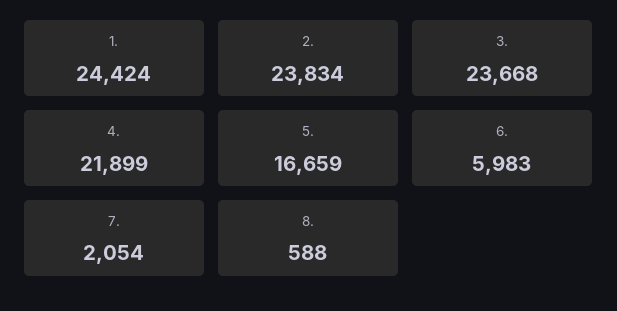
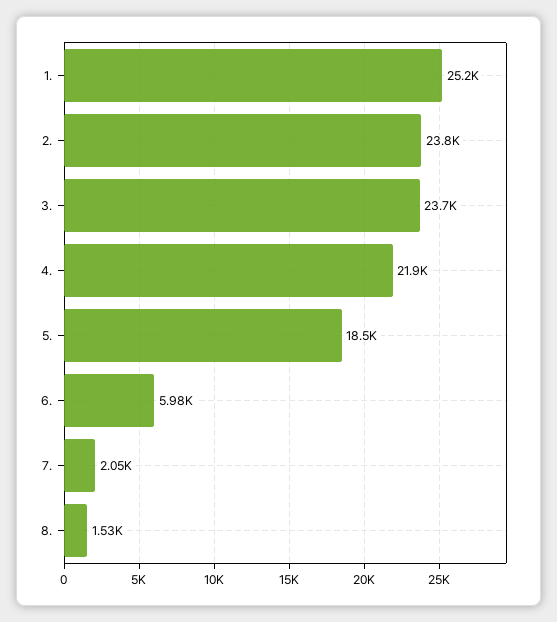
  {
-   "1.": 24424,
+   "1.": 25200,
    "2.": 23834,
    "3.": 23668,
    "4.": 21899,
-   "5.": 16659,
+   "5.": 18500,
    "6.": 5983,
    "7.": 2054,
-   "8.": 588
+   "8.": 1530
  }

